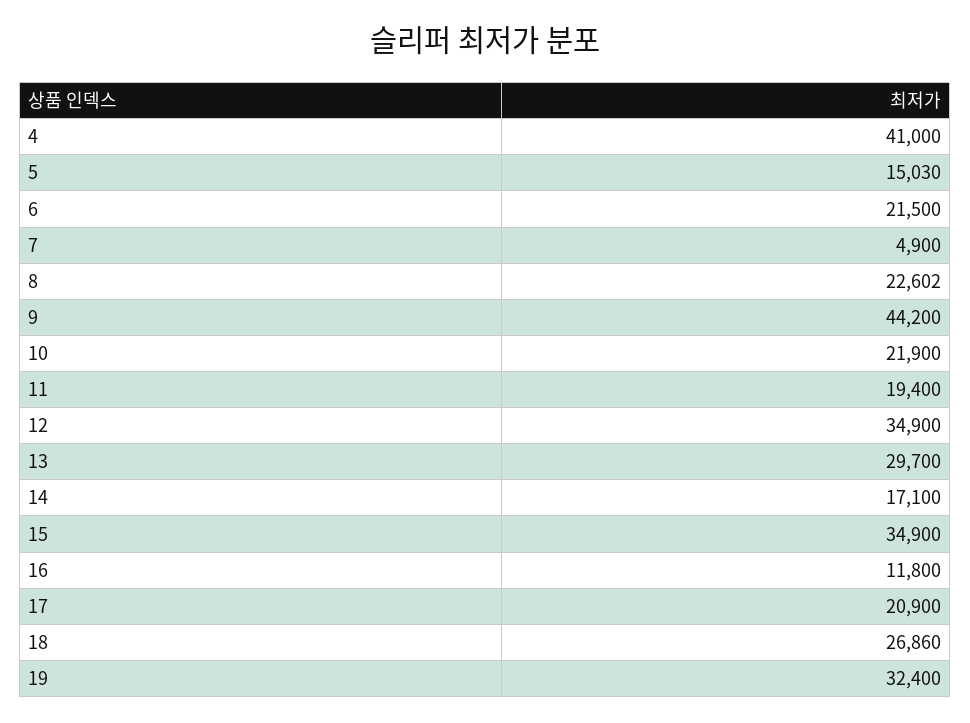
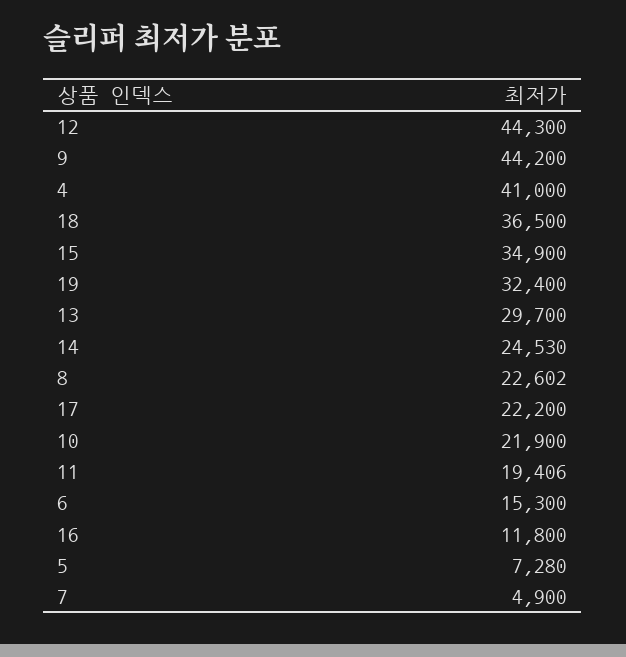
  {
    "4": 41000,
-   "5": 15030,
+   "5": 7280,
-   "6": 21500,
+   "6": 15300,
    "7": 4900,
    "8": 22602,
    "9": 44200,
    "10": 21900,
-   "11": 19400,
+   "11": 19406,
-   "12": 34900,
+   "12": 44300,
    "13": 29700,
-   "14": 17100,
+   "14": 24530,
    "15": 34900,
    "16": 11800,
-   "17": 20900,
+   "17": 22200,
-   "18": 26860,
+   "18": 36500,
    "19": 32400
  }

